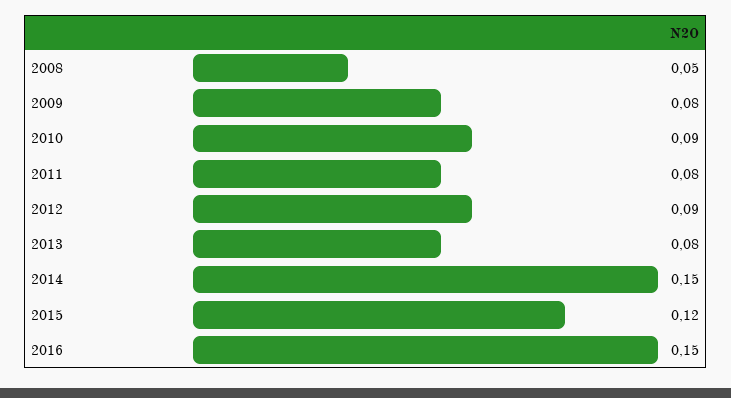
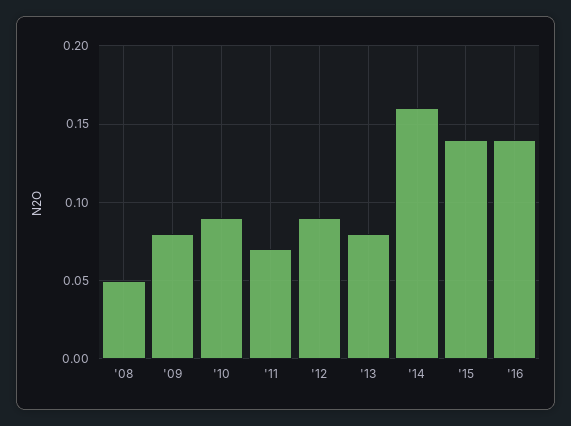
  {
    "2008": 0.05,
    "2009": 0.08,
    "2010": 0.09,
-   "2011": 0.08,
+   "2011": 0.07,
    "2012": 0.09,
    "2013": 0.08,
-   "2014": 0.15,
+   "2014": 0.16,
-   "2015": 0.12,
+   "2015": 0.14,
-   "2016": 0.15
+   "2016": 0.14
  }

